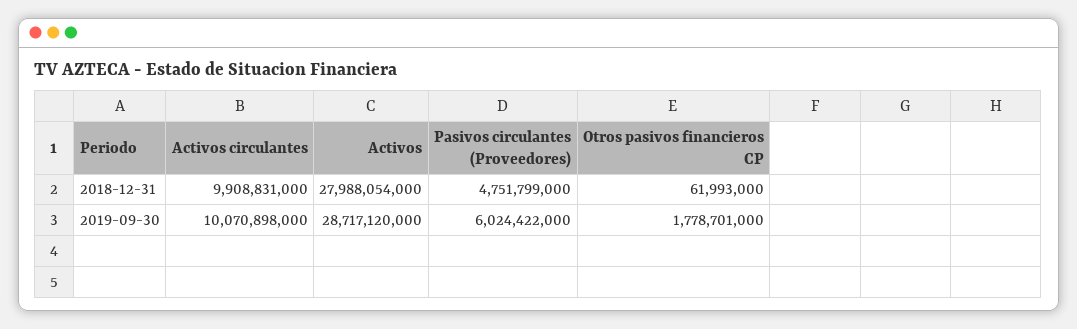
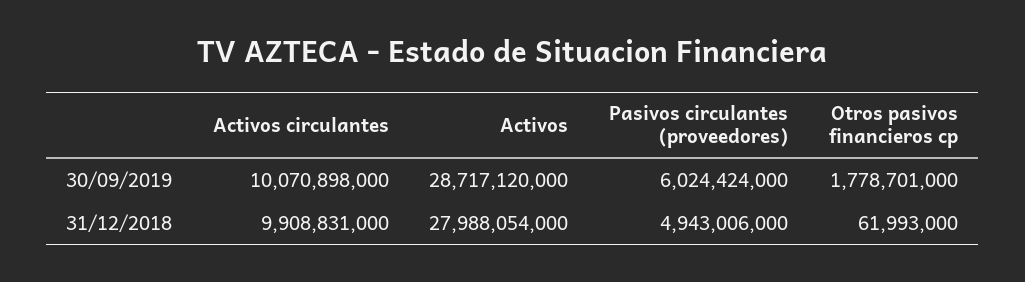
  {
    "Activos circulantes": {
      "2018-12-31": 9908831000,
      "2019-09-30": 10070898000
    },
    "Activos": {
      "2018-12-31": 27988054000,
      "2019-09-30": 28717120000
    },
    "Pasivos circulantes (Proveedores)": {
-     "2018-12-31": 4751799000,
+     "2018-12-31": 4943006000,
-     "2019-09-30": 6024422000
+     "2019-09-30": 6024424000
    },
    "Otros pasivos financieros CP": {
      "2018-12-31": 61993000,
      "2019-09-30": 1778701000
    }
  }

